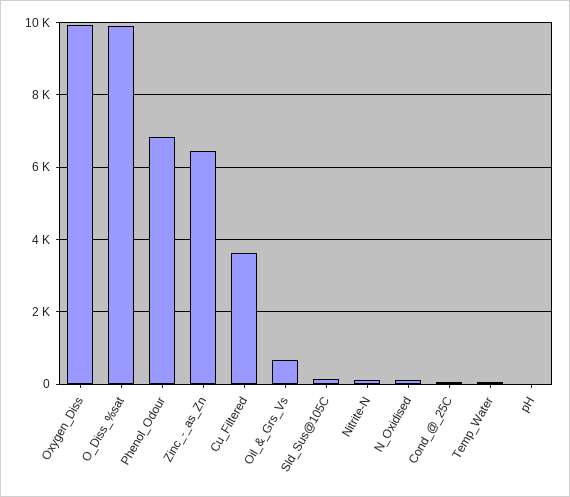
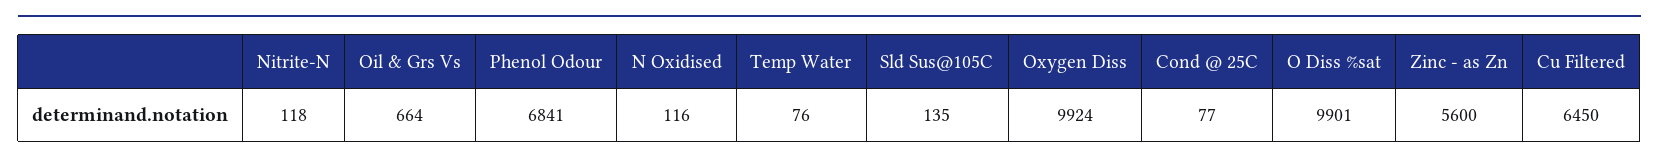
  {
    "Oxygen_Diss": 9924,
    "O_Diss_%sat": 9901,
    "Phenol_Odour": 6841,
-   "Zinc_-_as_Zn": 6400,
+   "Zinc_-_as_Zn": 5600,
-   "Cu_Filtered": 3600,
+   "Cu_Filtered": 6450,
    "Oil_&_Grs_Vs": 664,
    "Sld_Sus@105C": 135,
    "Nitrite-N": 118,
    "N_Oxidised": 116,
    "Cond_@_25C": 77,
-   "Temp_Water": 76,
+   "Temp_Water": 76
-   "pH": 0
  }

